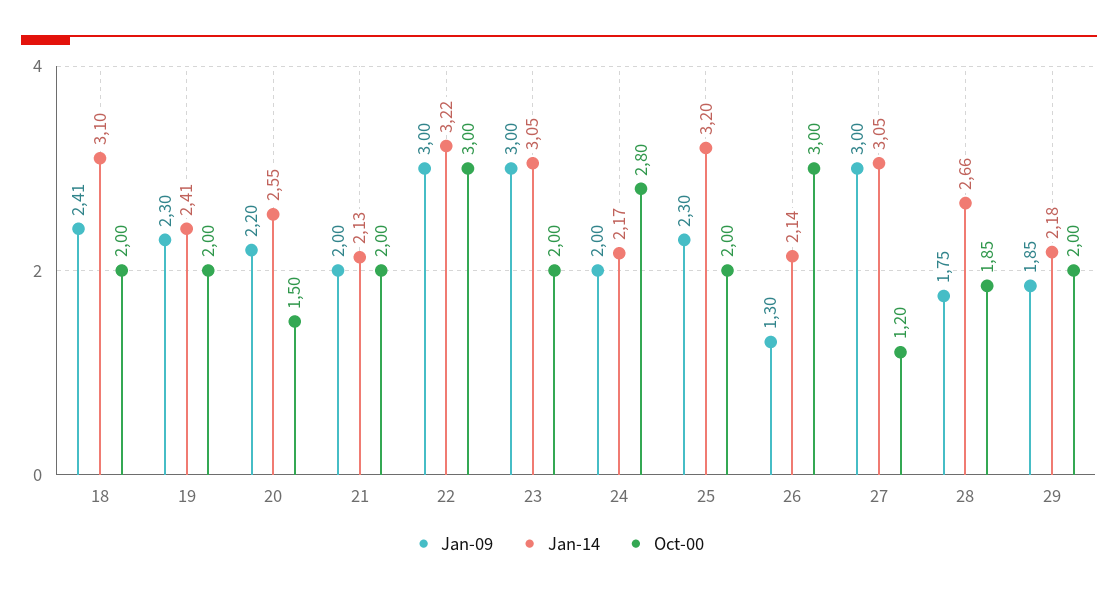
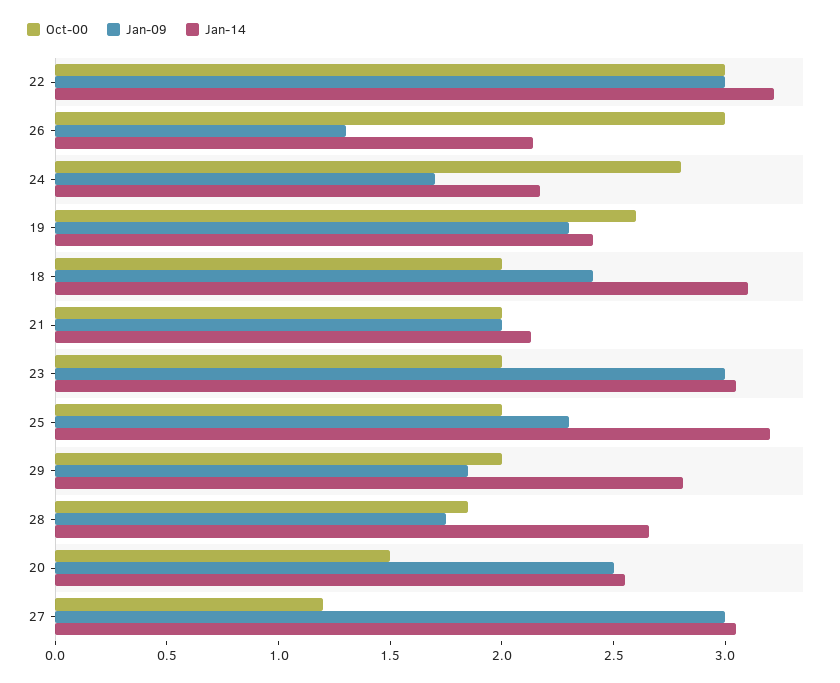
  {
    "Jan-09": {
      "18": 2.41,
      "19": 2.3,
-     "20": 2.2,
+     "20": 2.5,
      "21": 2,
      "22": 3,
      "23": 3,
-     "24": 2,
+     "24": 1.7,
      "25": 2.3,
      "26": 1.3,
      "27": 3,
      "28": 1.75,
      "29": 1.85
    },
    "Jan-14": {
      "18": 3.1,
      "19": 2.41,
      "20": 2.55,
      "21": 2.13,
      "22": 3.22,
      "23": 3.05,
      "24": 2.17,
      "25": 3.2,
      "26": 2.14,
      "27": 3.05,
      "28": 2.66,
-     "29": 2.18
+     "29": 2.8
    },
    "Oct-00": {
      "18": 2,
-     "19": 2,
+     "19": 2.6,
      "20": 1.5,
      "21": 2,
      "22": 3,
      "23": 2,
      "24": 2.8,
      "25": 2,
      "26": 3,
      "27": 1.2,
      "28": 1.85,
      "29": 2
    }
  }

